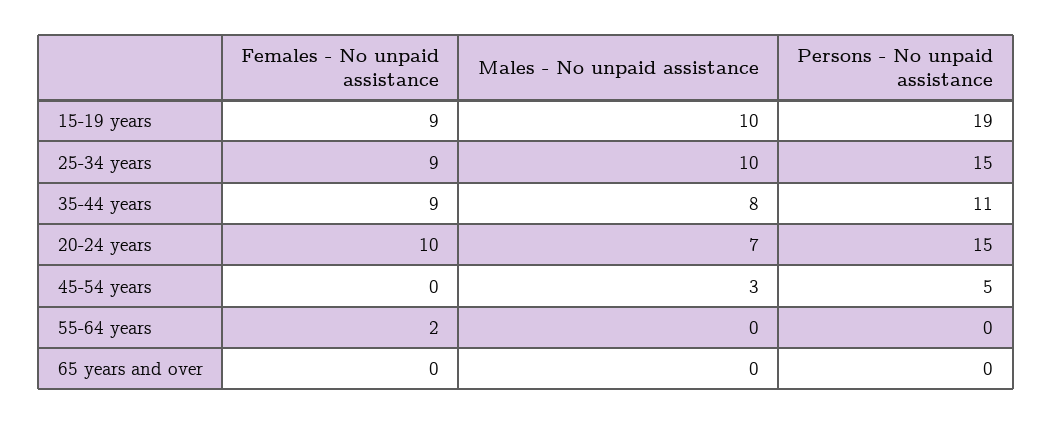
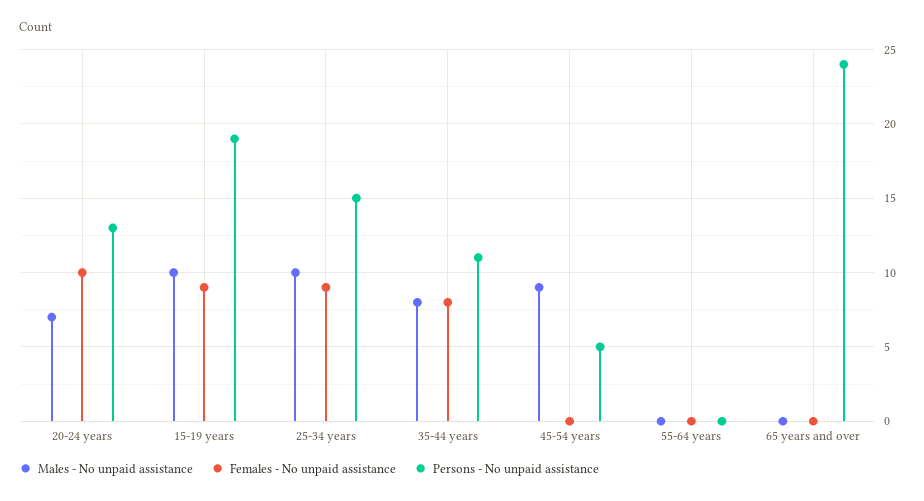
  {
    "Females - No unpaid assistance": {
      "15-19 years": 9,
      "25-34 years": 9,
-     "35-44 years": 9,
+     "35-44 years": 8,
      "20-24 years": 10,
      "45-54 years": 0,
-     "55-64 years": 2,
+     "55-64 years": 0,
      "65 years and over": 0
    },
    "Males - No unpaid assistance": {
      "15-19 years": 10,
      "25-34 years": 10,
      "35-44 years": 8,
      "20-24 years": 7,
-     "45-54 years": 3,
+     "45-54 years": 9,
      "55-64 years": 0,
      "65 years and over": 0
    },
    "Persons - No unpaid assistance": {
      "15-19 years": 19,
      "25-34 years": 15,
      "35-44 years": 11,
-     "20-24 years": 15,
+     "20-24 years": 13,
      "45-54 years": 5,
      "55-64 years": 0,
-     "65 years and over": 0
+     "65 years and over": 24
    }
  }

